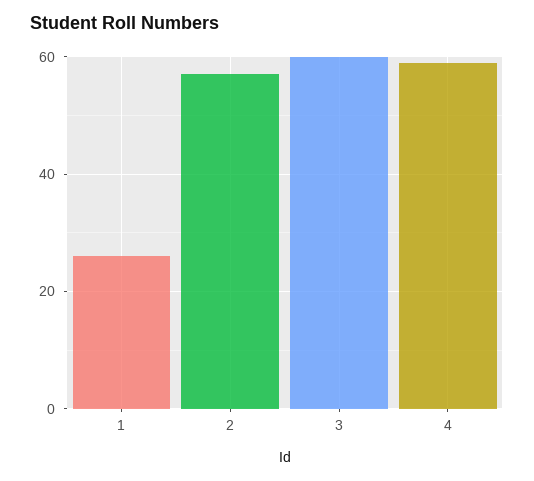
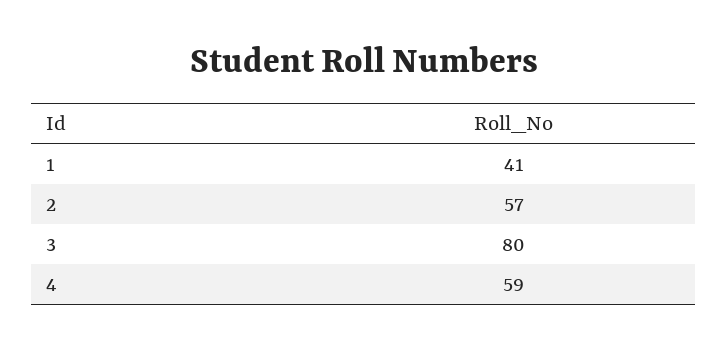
  {
-   "1": 25,
+   "1": 41,
    "2": 57,
-   "3": 60,
+   "3": 80,
    "4": 59
  }

